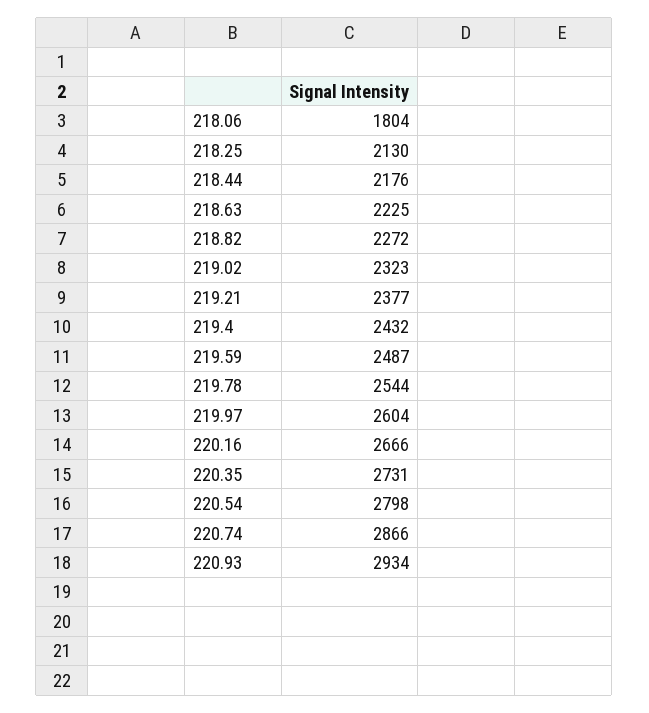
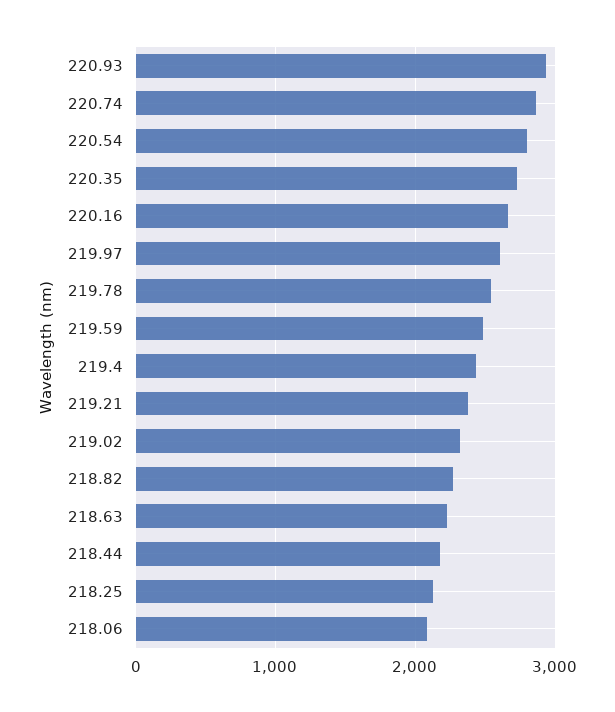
  {
-   "218.06": 1804,
+   "218.06": 2100,
    "218.25": 2130,
    "218.44": 2176,
    "218.63": 2225,
    "218.82": 2272,
    "219.02": 2323,
    "219.21": 2377,
    "219.4": 2432,
    "219.59": 2487,
    "219.78": 2544,
    "219.97": 2604,
    "220.16": 2666,
    "220.35": 2731,
    "220.54": 2798,
    "220.74": 2866,
    "220.93": 2934
  }

